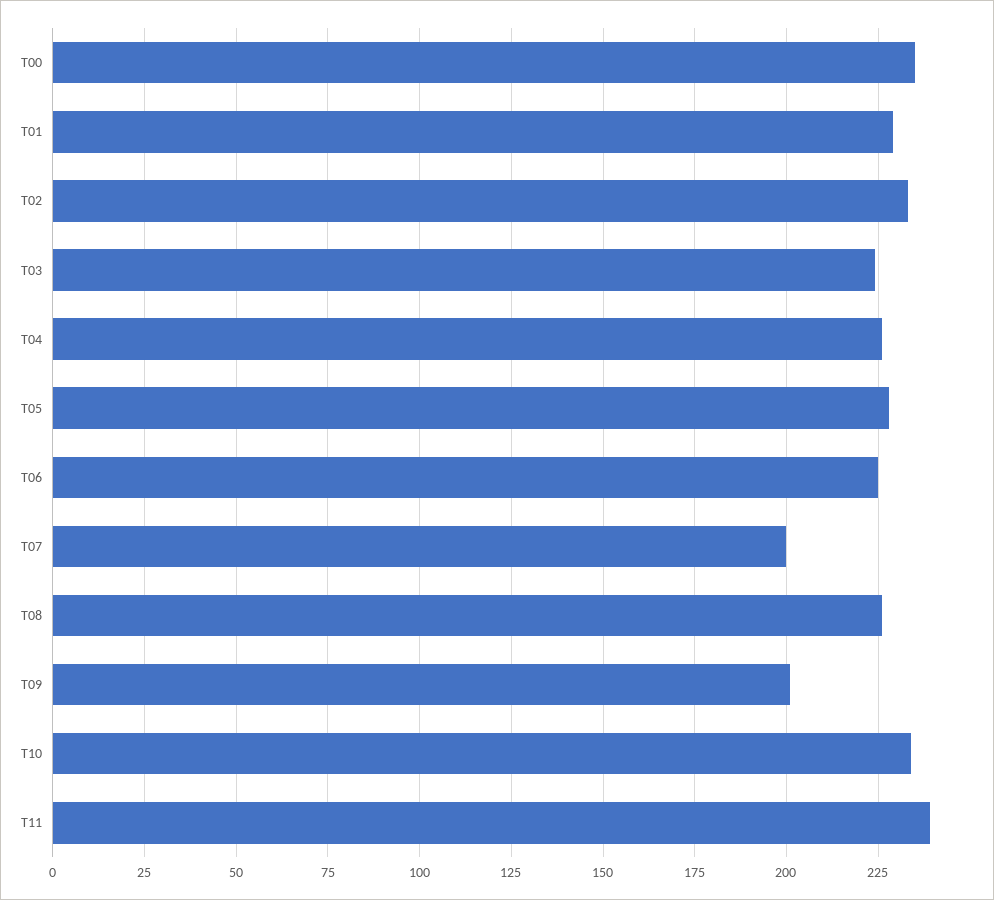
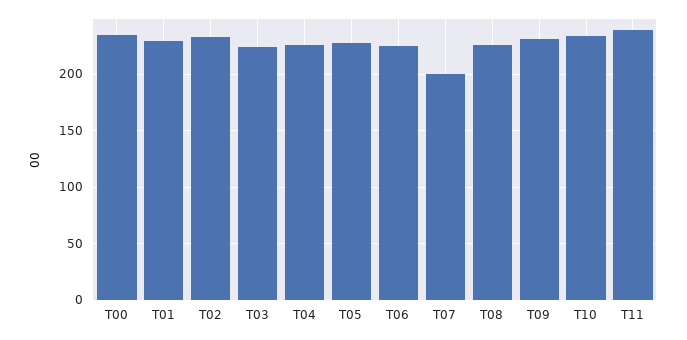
  {
    "T00": 235,
    "T01": 230,
    "T02": 235,
    "T03": 225,
    "T04": 225,
    "T05": 230,
    "T06": 225,
    "T07": 200,
    "T08": 225,
-   "T09": 200,
+   "T09": 230,
    "T10": 235,
    "T11": 240
  }

